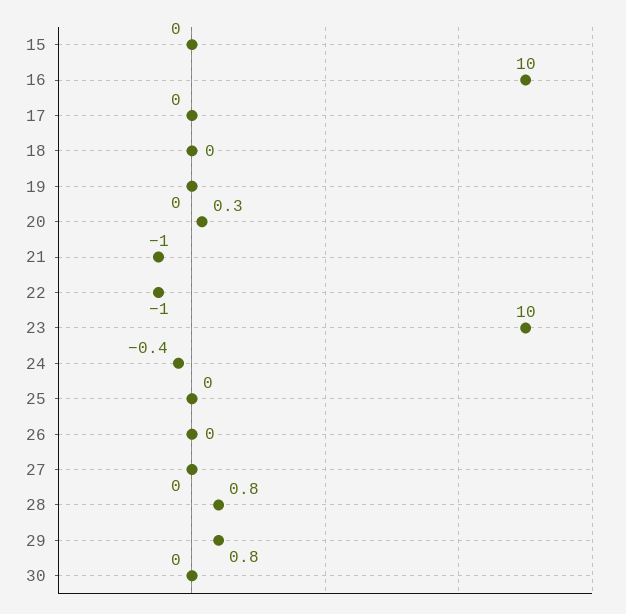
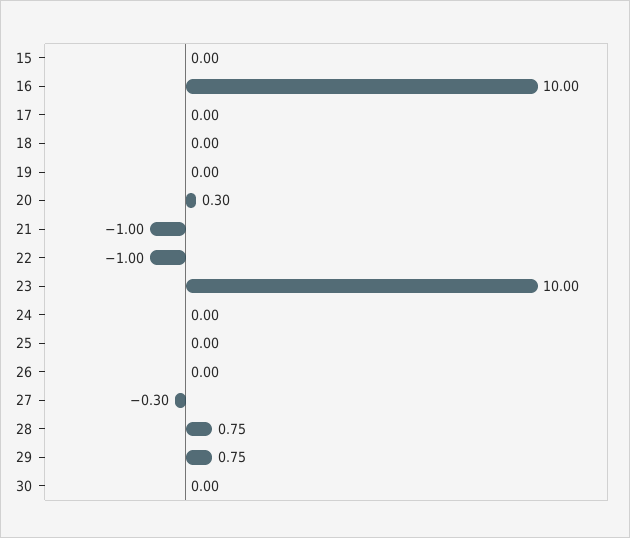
  {
    "15": 0,
    "16": 10,
    "17": 0,
    "18": 0,
    "19": 0,
    "20": 0.3,
    "21": -1,
    "22": -1,
    "23": 10,
-   "24": -0.4,
+   "24": 0,
    "25": 0,
    "26": 0,
-   "27": 0,
+   "27": -0.3,
    "28": 0.75,
    "29": 0.75,
    "30": 0
  }

